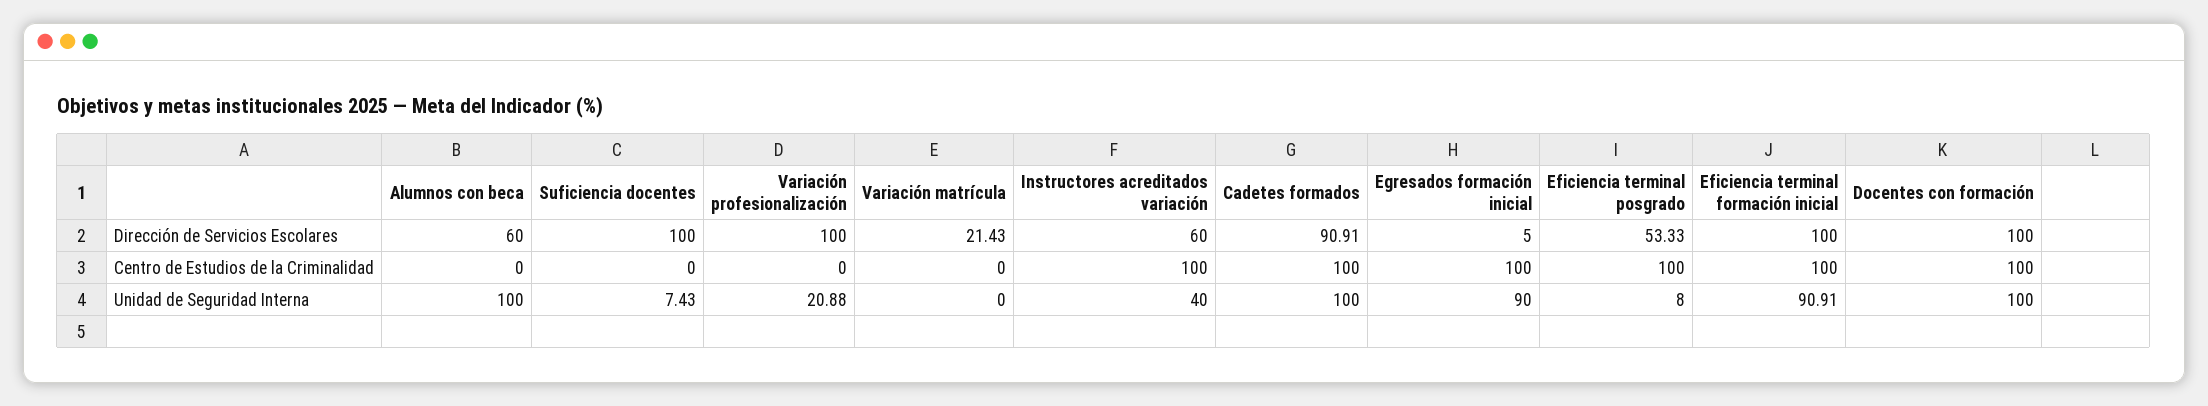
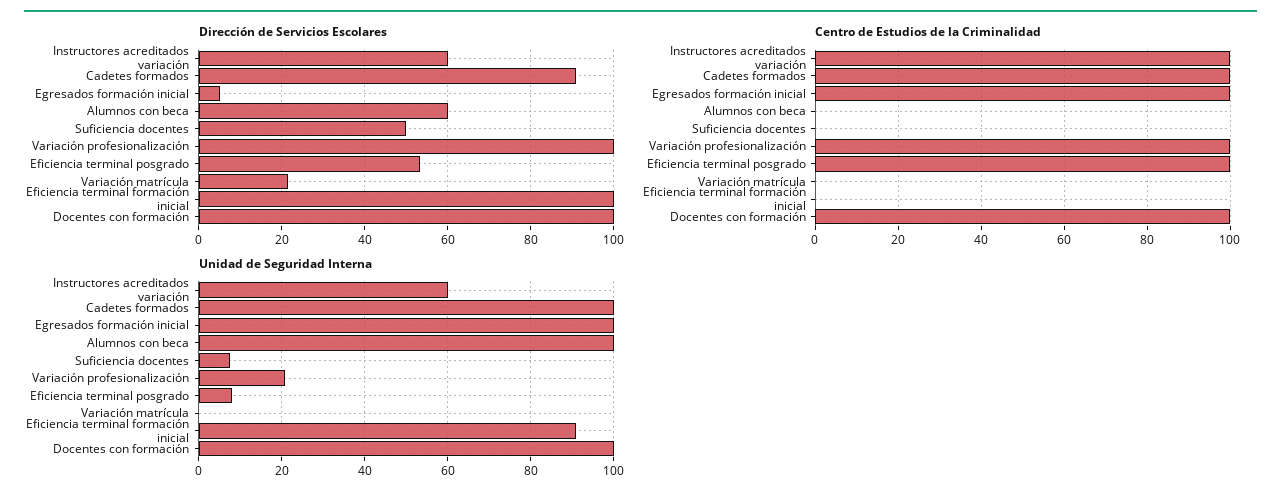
  {
    "Dirección de Servicios Escolares": {
      "Alumnos con beca": 60,
-     "Suficiencia docentes": 100,
+     "Suficiencia docentes": 50,
      "Variación profesionalización": 100,
      "Variación matrícula": 21.43,
      "Instructores acreditados variación": 60,
      "Cadetes formados": 90.91,
      "Egresados formación inicial": 5,
      "Eficiencia terminal posgrado": 53.33,
      "Eficiencia terminal formación inicial": 100,
      "Docentes con formación": 100
    },
    "Centro de Estudios de la Criminalidad": {
      "Alumnos con beca": 0,
      "Suficiencia docentes": 0,
-     "Variación profesionalización": 0,
+     "Variación profesionalización": 100,
      "Variación matrícula": 0,
      "Instructores acreditados variación": 100,
      "Cadetes formados": 100,
      "Egresados formación inicial": 100,
      "Eficiencia terminal posgrado": 100,
-     "Eficiencia terminal formación inicial": 100,
+     "Eficiencia terminal formación inicial": 0,
      "Docentes con formación": 100
    },
    "Unidad de Seguridad Interna": {
      "Alumnos con beca": 100,
      "Suficiencia docentes": 7.43,
      "Variación profesionalización": 20.88,
      "Variación matrícula": 0,
-     "Instructores acreditados variación": 40,
+     "Instructores acreditados variación": 60,
      "Cadetes formados": 100,
-     "Egresados formación inicial": 90,
+     "Egresados formación inicial": 100,
      "Eficiencia terminal posgrado": 8,
      "Eficiencia terminal formación inicial": 90.91,
      "Docentes con formación": 100
    }
  }

